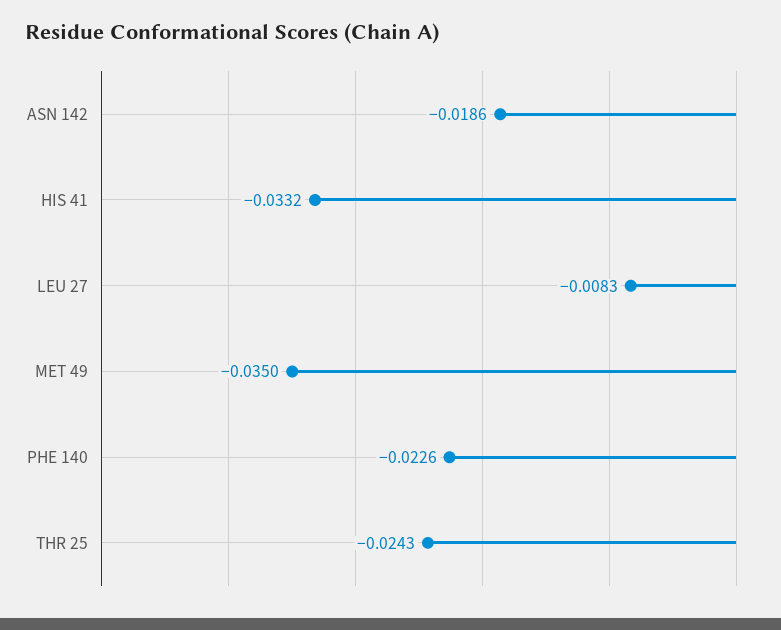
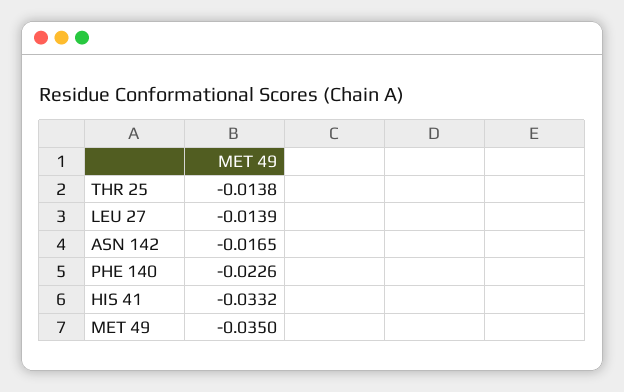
  {
-   "ASN 142": -0.0186,
+   "ASN 142": -0.0165,
    "HIS 41": -0.0332,
-   "LEU 27": -0.0083,
+   "LEU 27": -0.0139,
    "MET 49": -0.035,
    "PHE 140": -0.0226,
-   "THR 25": -0.0243
+   "THR 25": -0.0138
  }

